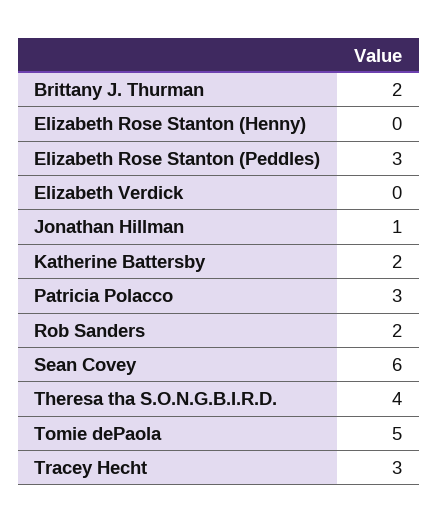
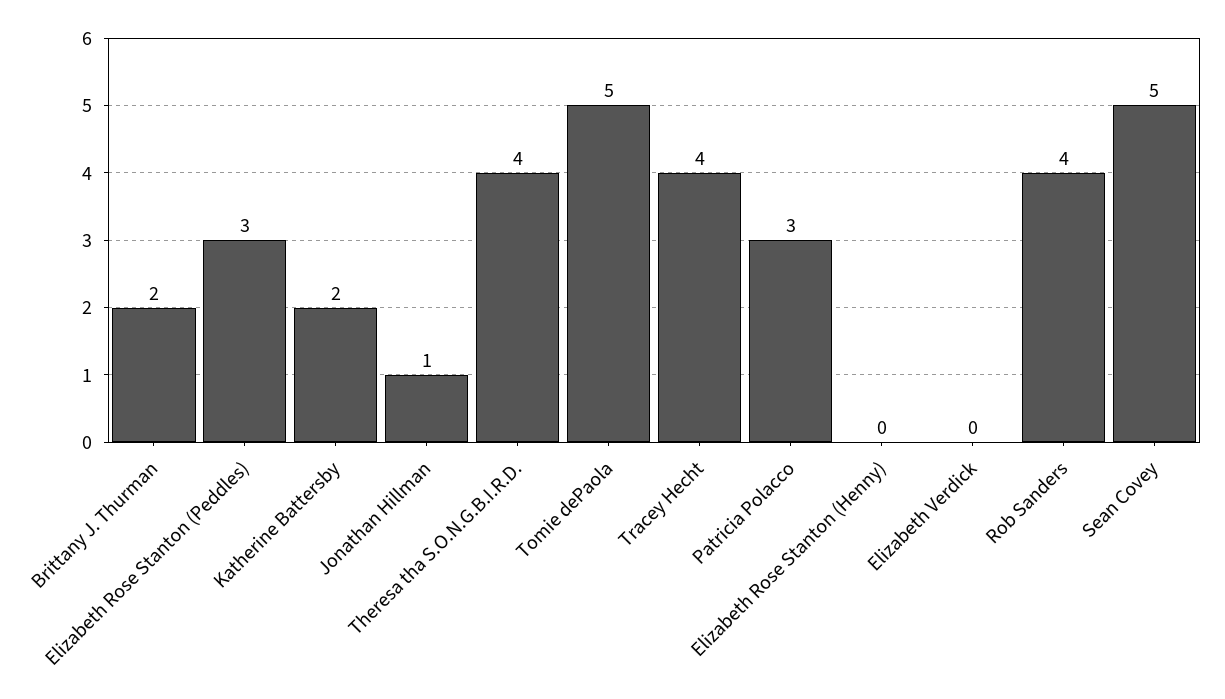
  {
    "Brittany J. Thurman": 2,
    "Elizabeth Rose Stanton (Henny)": 0,
    "Elizabeth Rose Stanton (Peddles)": 3,
    "Elizabeth Verdick": 0,
    "Jonathan Hillman": 1,
    "Katherine Battersby": 2,
    "Patricia Polacco": 3,
-   "Rob Sanders": 2,
+   "Rob Sanders": 4,
-   "Sean Covey": 6,
+   "Sean Covey": 5,
    "Theresa tha S.O.N.G.B.I.R.D.": 4,
    "Tomie dePaola": 5,
-   "Tracey Hecht": 3
+   "Tracey Hecht": 4
  }

